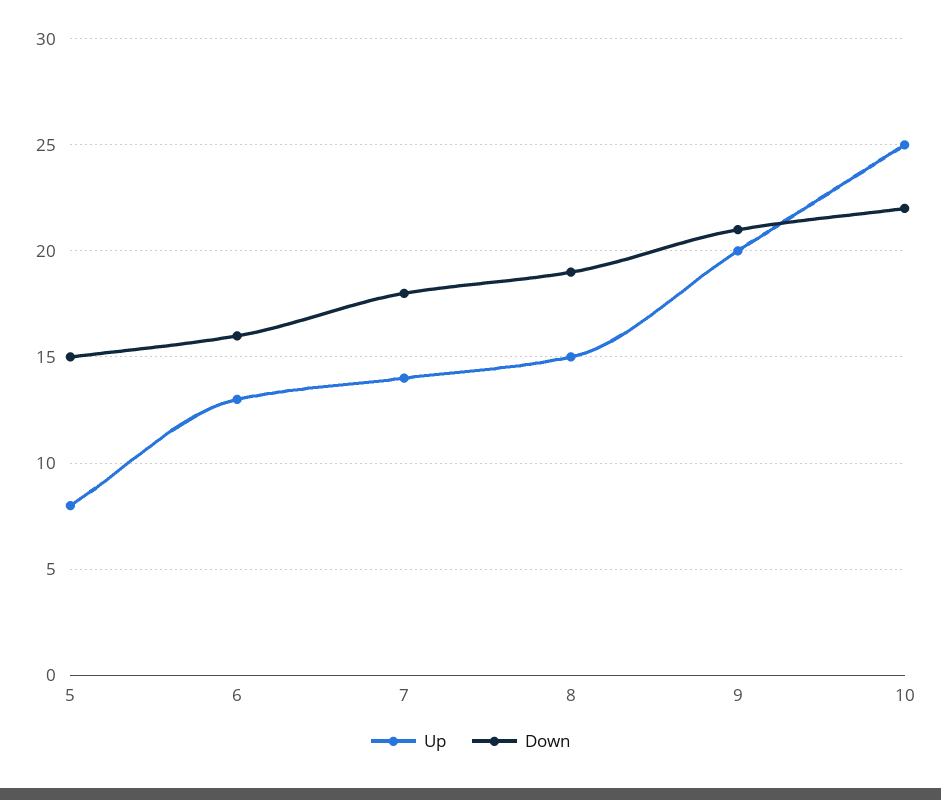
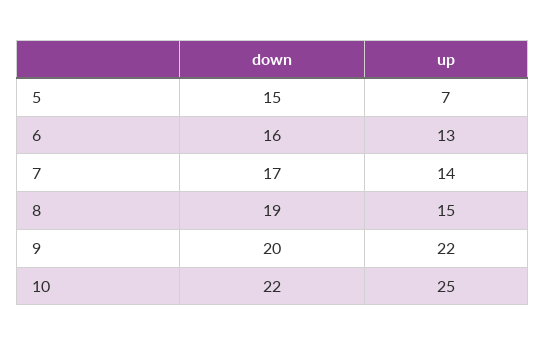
  {
    "Up": {
-     "5": 8,
+     "5": 7,
      "6": 13,
      "7": 14,
      "8": 15,
-     "9": 20,
+     "9": 22,
      "10": 25
    },
    "Down": {
      "5": 15,
      "6": 16,
-     "7": 18,
+     "7": 17,
      "8": 19,
-     "9": 21,
+     "9": 20,
      "10": 22
    }
  }

